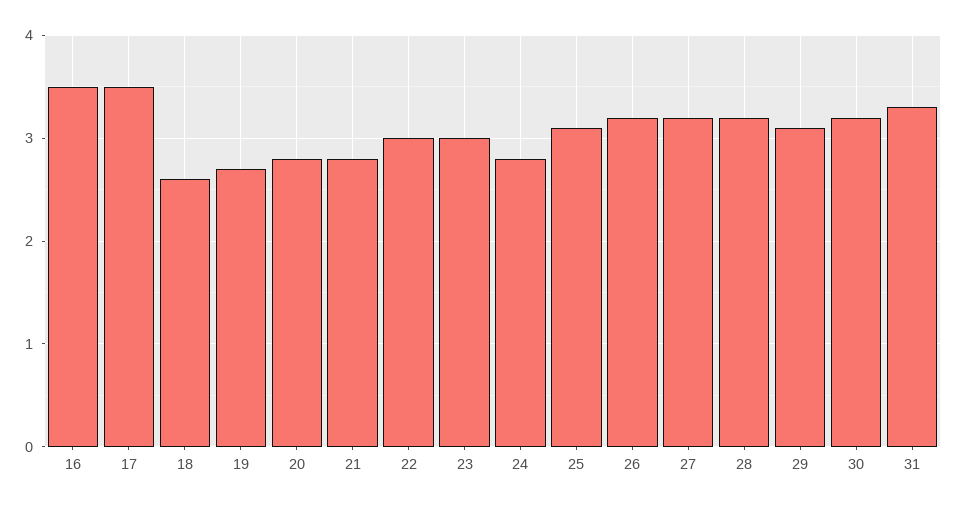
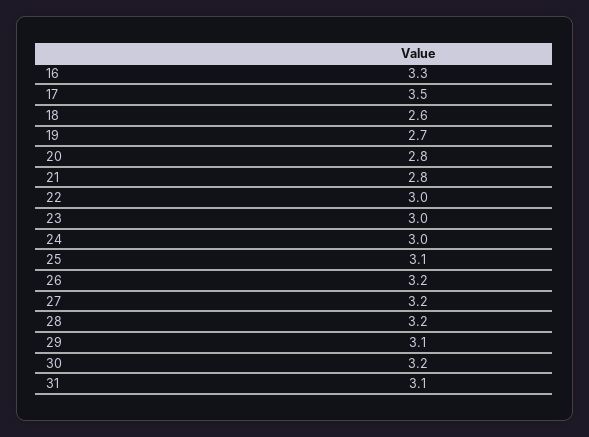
  {
-   "16": 3.5,
+   "16": 3.3,
    "17": 3.5,
    "18": 2.6,
    "19": 2.7,
    "20": 2.8,
    "21": 2.8,
    "22": 3,
    "23": 3,
-   "24": 2.8,
+   "24": 3,
    "25": 3.1,
    "26": 3.2,
    "27": 3.2,
    "28": 3.2,
    "29": 3.1,
    "30": 3.2,
-   "31": 3.3
+   "31": 3.1
  }

